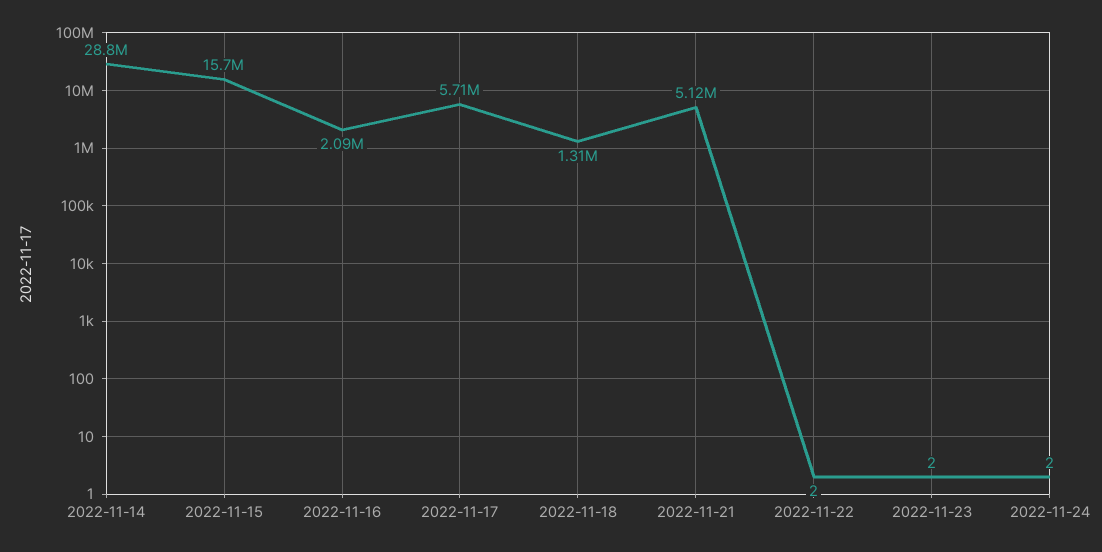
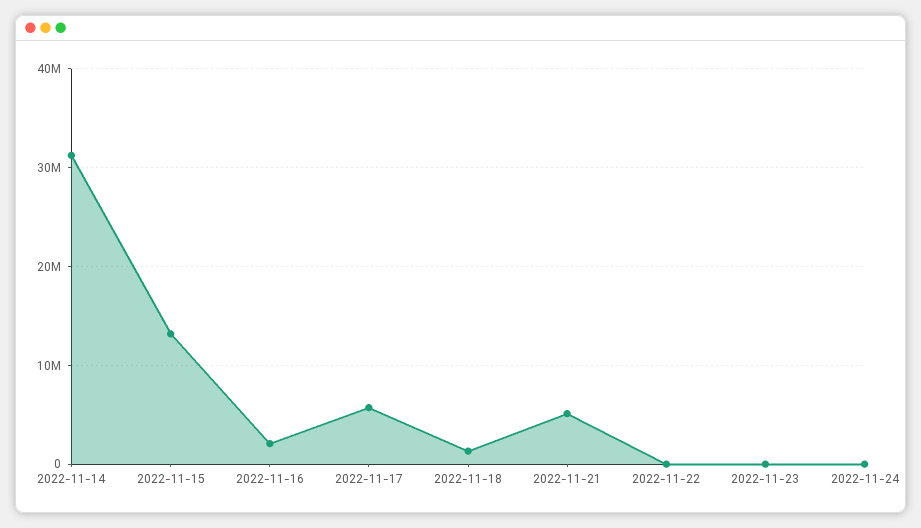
  {
-   "2022-11-14": 28800000,
+   "2022-11-14": 31000000,
-   "2022-11-15": 15700000,
+   "2022-11-15": 13000000,
    "2022-11-16": 2090000,
    "2022-11-17": 5710000,
    "2022-11-18": 1310000,
    "2022-11-21": 5120000,
    "2022-11-22": 2,
    "2022-11-23": 2,
    "2022-11-24": 2
  }

